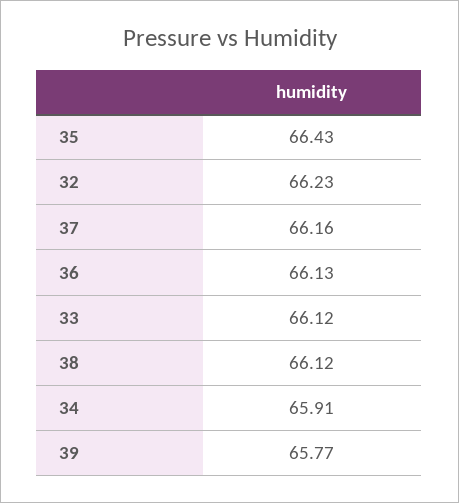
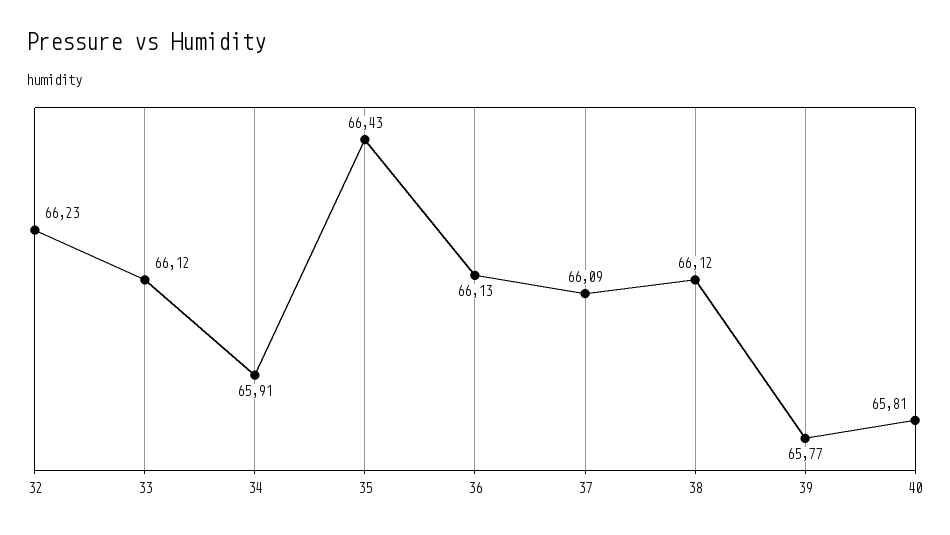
  {
    "35": 66.43,
    "32": 66.23,
-   "37": 66.16,
+   "37": 66.09,
    "36": 66.13,
    "33": 66.12,
    "38": 66.12,
    "34": 65.91,
-   "39": 65.77
+   "39": 65.77,
+   "40": 65.81
  }

